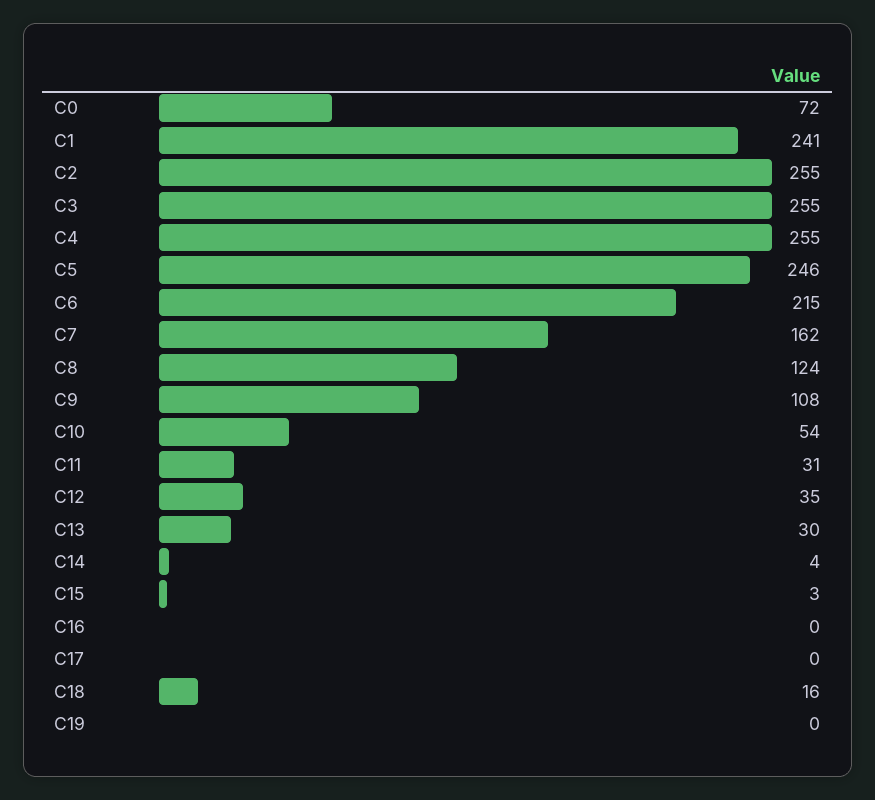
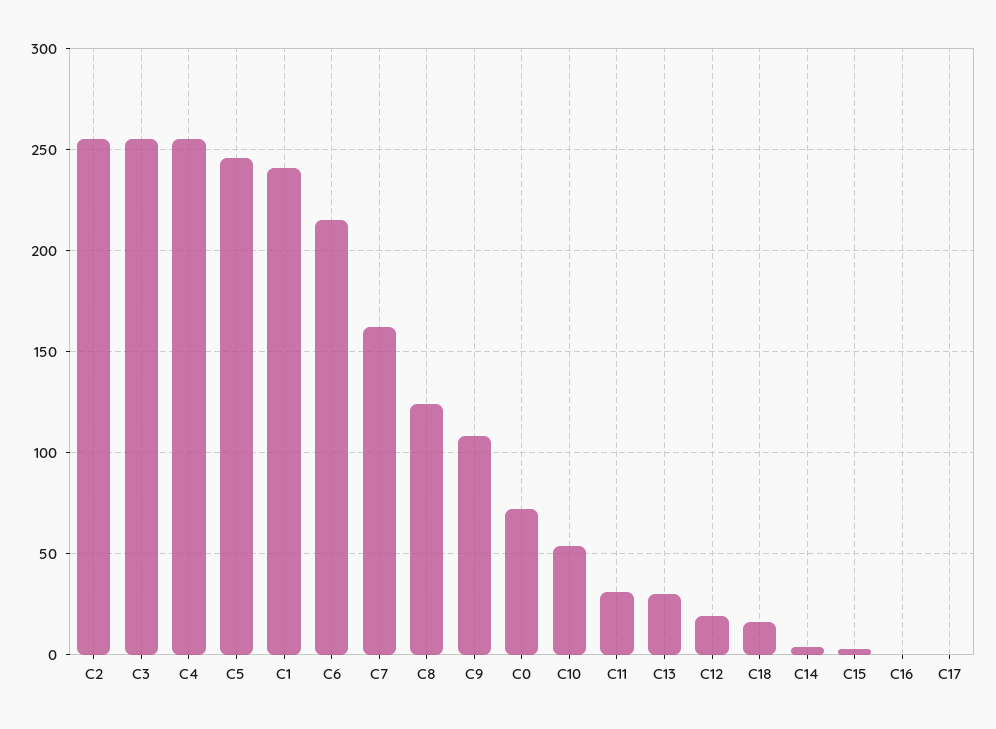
  {
    "C0": 72,
    "C1": 241,
    "C2": 255,
    "C3": 255,
    "C4": 255,
    "C5": 246,
    "C6": 215,
    "C7": 162,
    "C8": 124,
    "C9": 108,
    "C10": 54,
    "C11": 31,
-   "C12": 35,
+   "C12": 20,
    "C13": 30,
    "C14": 4,
    "C15": 3,
    "C16": 0,
    "C17": 0,
-   "C18": 16,
+   "C18": 16
-   "C19": 0
  }

